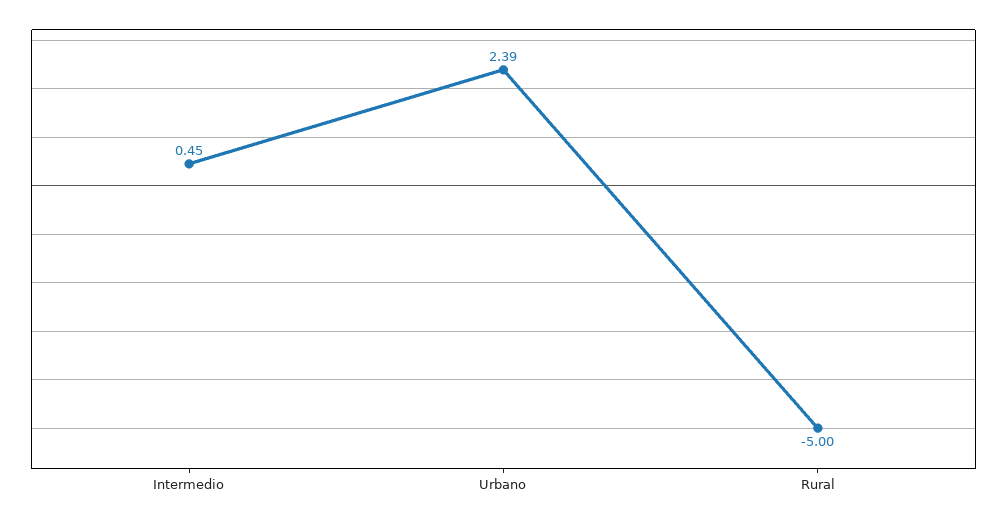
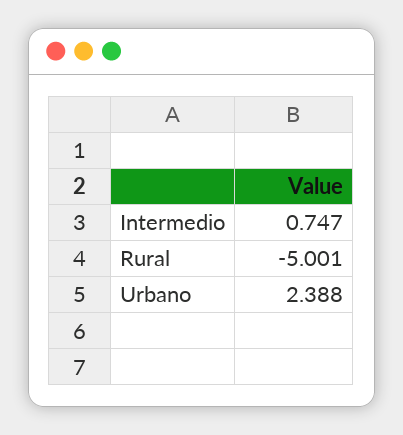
  {
-   "Intermedio": 0.45,
+   "Intermedio": 0.747,
    "Urbano": 2.388,
    "Rural": -5.001
  }

